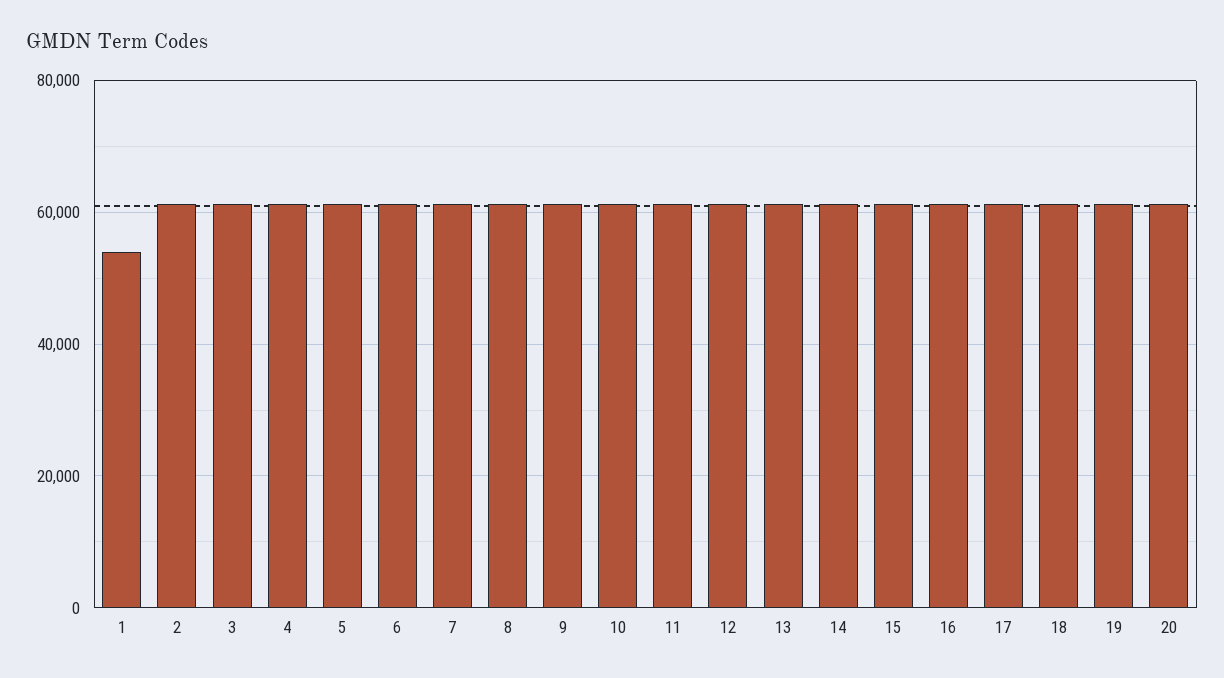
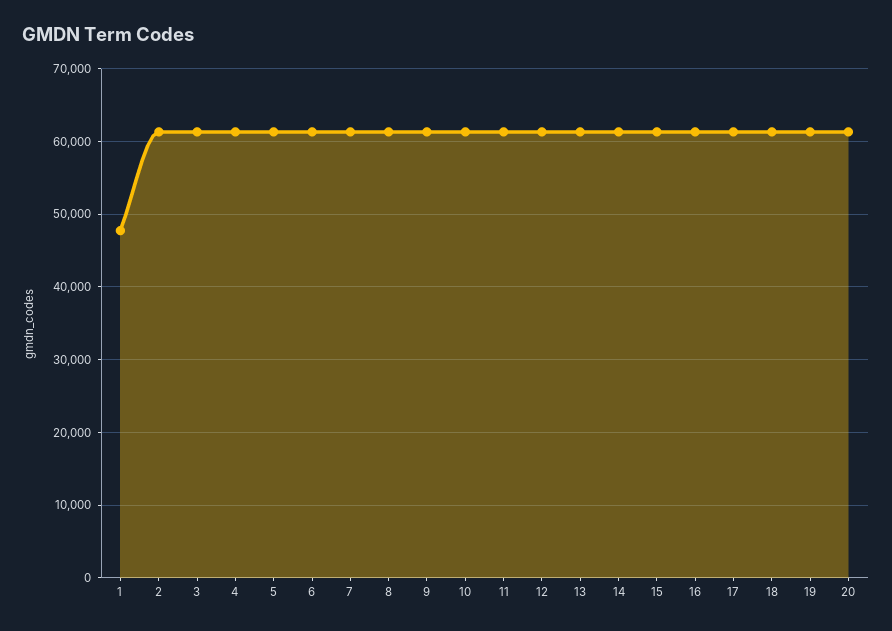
  {
-   "1": 54000,
+   "1": 48000,
    "2": 61000,
    "3": 61000,
    "4": 61000,
    "5": 61000,
    "6": 61000,
    "7": 61000,
    "8": 61000,
    "9": 61000,
    "10": 61000,
    "11": 61000,
    "12": 61000,
    "13": 61000,
    "14": 61000,
    "15": 61000,
    "16": 61000,
    "17": 61000,
    "18": 61000,
    "19": 61000,
    "20": 61000
  }

